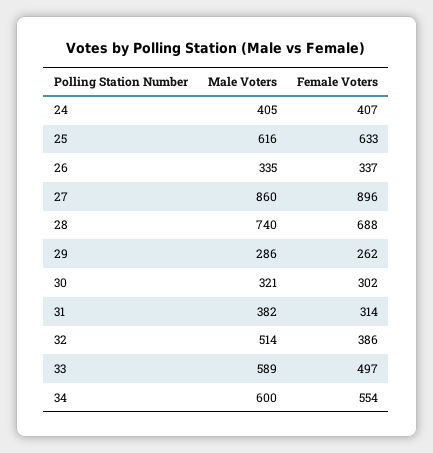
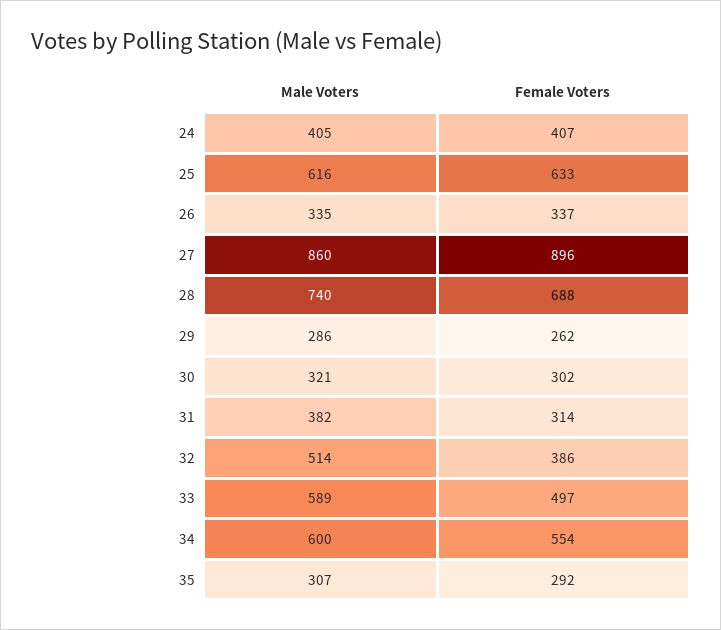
  {
    "Male Voters": {
      "24": 405,
      "25": 616,
      "26": 335,
      "27": 860,
      "28": 740,
      "29": 286,
      "30": 321,
      "31": 382,
      "32": 514,
      "33": 589,
-     "34": 600
+     "34": 600,
+     "35": 307
    },
    "Female Voters": {
      "24": 407,
      "25": 633,
      "26": 337,
      "27": 896,
      "28": 688,
      "29": 262,
      "30": 302,
      "31": 314,
      "32": 386,
      "33": 497,
-     "34": 554
+     "34": 554,
+     "35": 292
    }
  }

